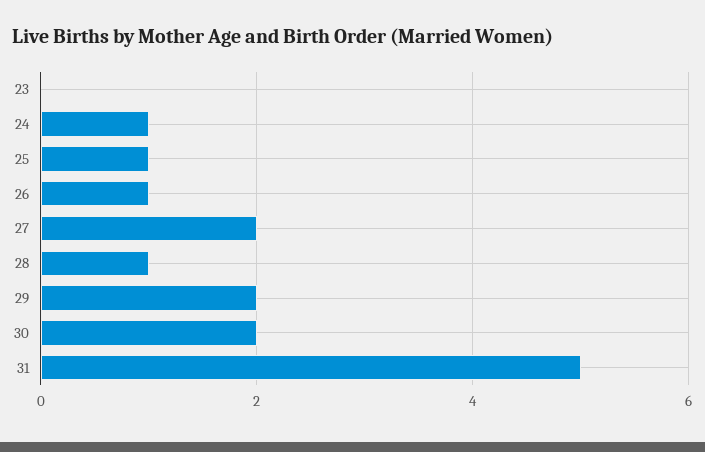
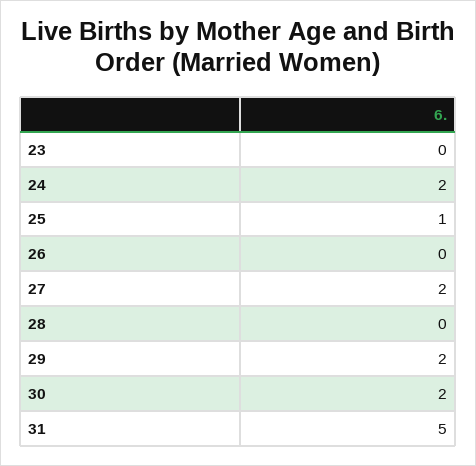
  {
    "23": 0,
-   "24": 1,
+   "24": 2,
    "25": 1,
-   "26": 1,
+   "26": 0,
    "27": 2,
-   "28": 1,
+   "28": 0,
    "29": 2,
    "30": 2,
    "31": 5
  }

